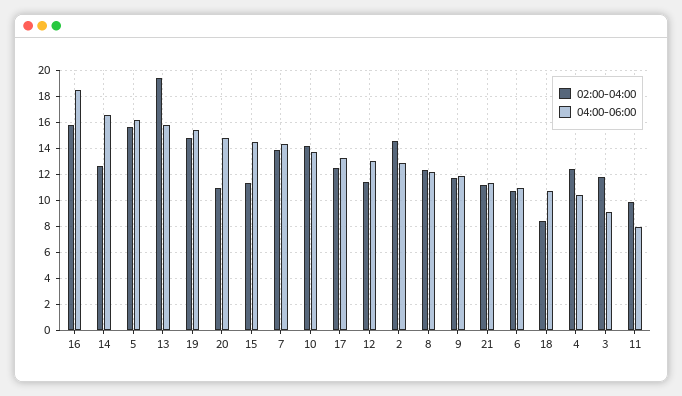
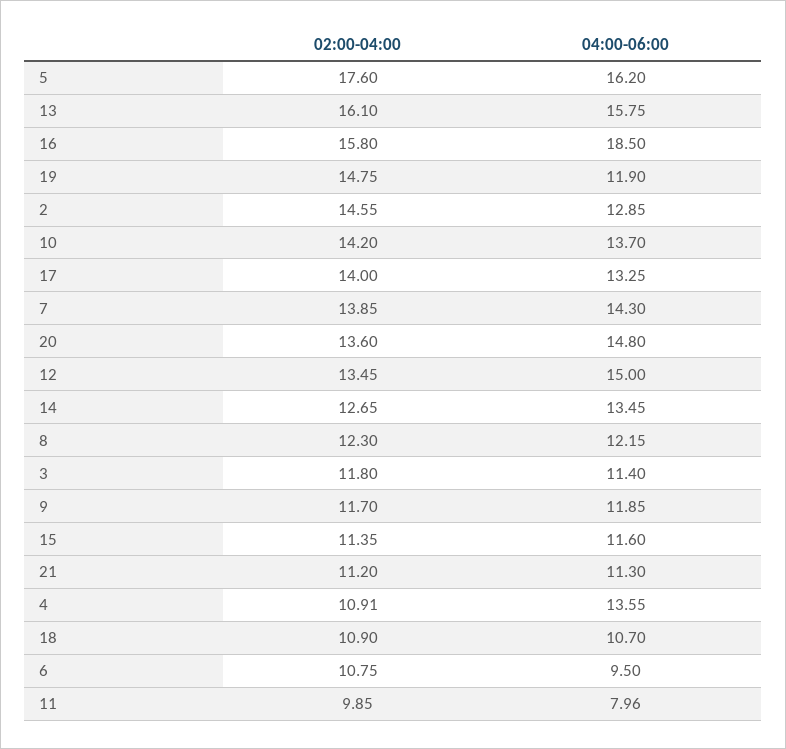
  {
    "02:00-04:00": {
      "16": 15.8,
      "14": 12.65,
-     "5": 15.5,
+     "5": 17.6,
-     "13": 19.5,
+     "13": 16.1,
      "19": 14.75,
-     "20": 11,
+     "20": 13.6,
      "15": 11.35,
      "7": 13.85,
      "10": 14.2,
-     "17": 12.5,
+     "17": 14,
-     "12": 11.5,
+     "12": 13.45,
      "2": 14.55,
      "8": 12.3,
      "9": 11.7,
      "21": 11.2,
      "6": 10.75,
-     "18": 8.5,
+     "18": 10.9,
-     "4": 12.5,
+     "4": 10.91,
      "3": 11.8,
      "11": 9.85
    },
    "04:00-06:00": {
      "16": 18.5,
-     "14": 16.5,
+     "14": 13.45,
      "5": 16.2,
      "13": 15.75,
-     "19": 15.5,
+     "19": 11.9,
      "20": 14.8,
-     "15": 14.5,
+     "15": 11.6,
      "7": 14.3,
      "10": 13.7,
      "17": 13.25,
-     "12": 13,
+     "12": 15,
      "2": 12.85,
      "8": 12.15,
      "9": 11.85,
      "21": 11.3,
-     "6": 11,
+     "6": 9.5,
      "18": 10.7,
-     "4": 10.5,
+     "4": 13.55,
-     "3": 9,
+     "3": 11.4,
      "11": 7.96
    }
  }

